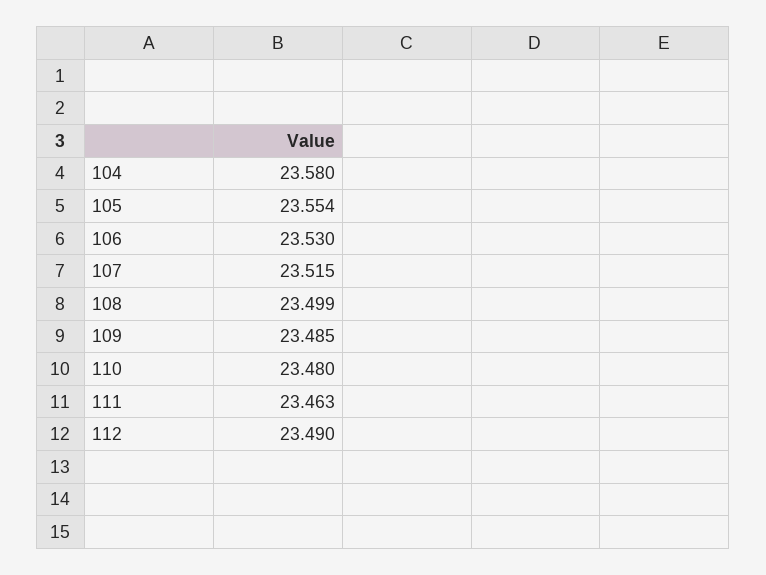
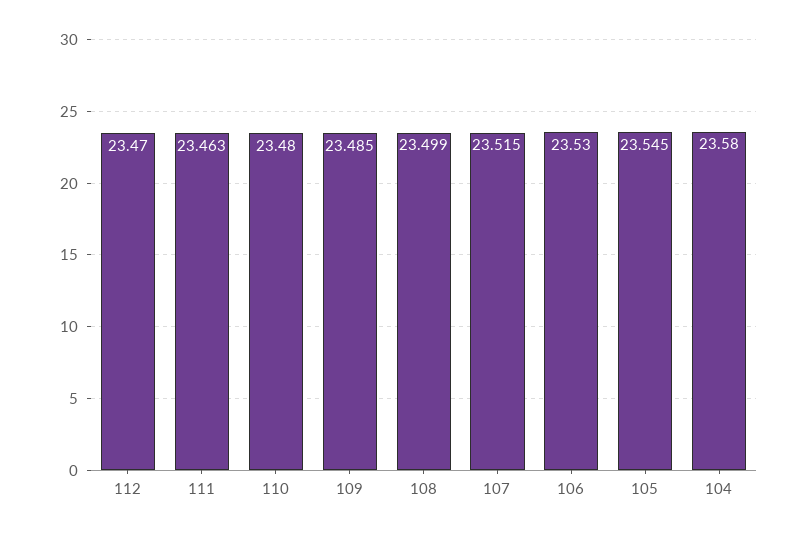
  {
    "104": 23.58,
-   "105": 23.554,
+   "105": 23.545,
    "106": 23.53,
    "107": 23.515,
    "108": 23.499,
    "109": 23.485,
    "110": 23.48,
    "111": 23.463,
-   "112": 23.49
+   "112": 23.47
  }

